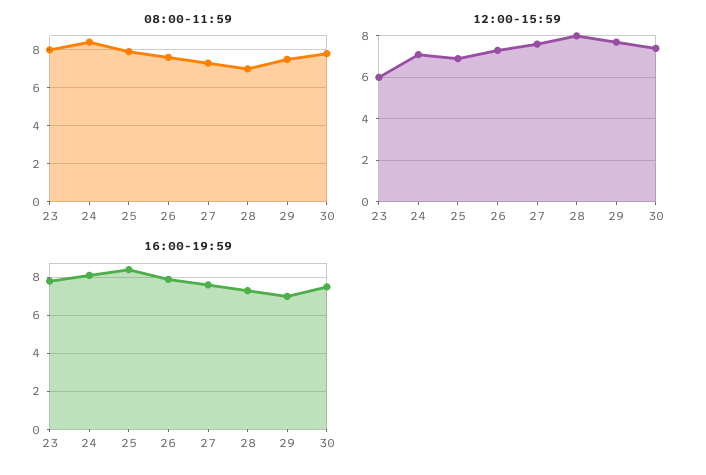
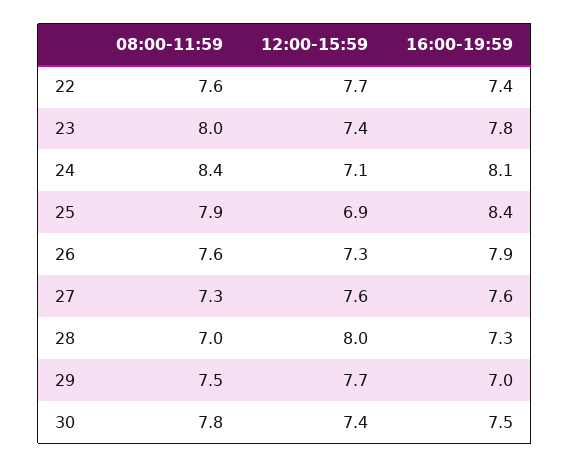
  {
    "08:00-11:59": {
      "23": 8,
      "24": 8.4,
      "25": 7.9,
      "26": 7.6,
      "27": 7.3,
      "28": 7,
      "29": 7.5,
-     "30": 7.8
+     "30": 7.8,
+     "22": 7.6
    },
    "12:00-15:59": {
-     "23": 6,
+     "23": 7.4,
      "24": 7.1,
      "25": 6.9,
      "26": 7.3,
      "27": 7.6,
      "28": 8,
      "29": 7.7,
-     "30": 7.4
+     "30": 7.4,
+     "22": 7.7
    },
    "16:00-19:59": {
      "23": 7.8,
      "24": 8.1,
      "25": 8.4,
      "26": 7.9,
      "27": 7.6,
      "28": 7.3,
      "29": 7,
-     "30": 7.5
+     "30": 7.5,
+     "22": 7.4
    }
  }

